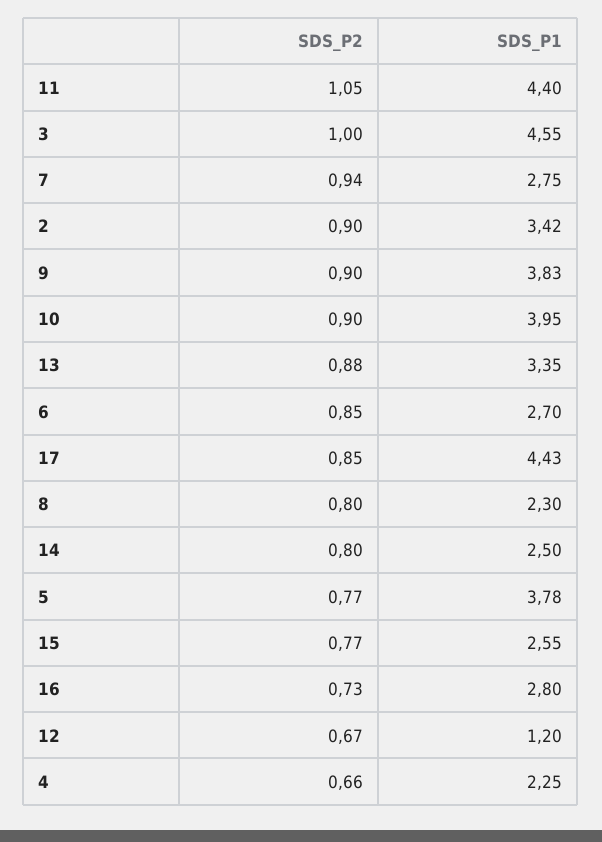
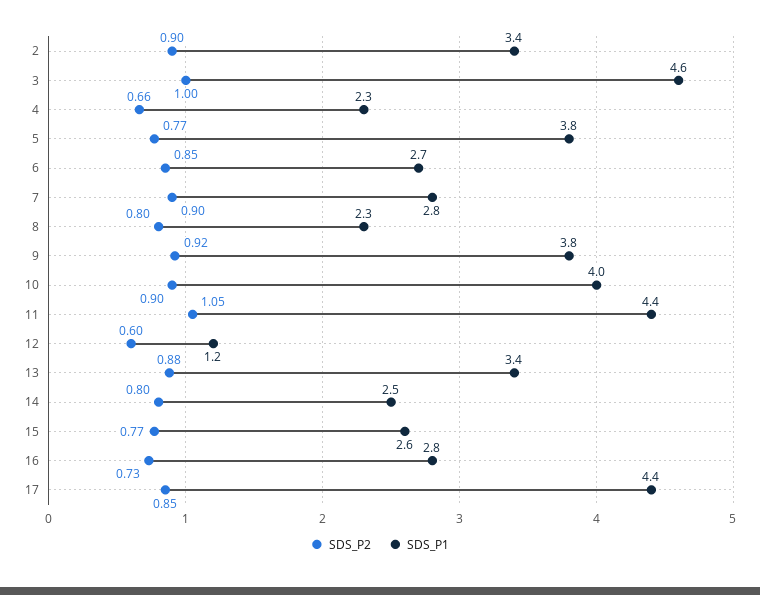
  {
    "SDS_P2": {
      "11": 1.05,
      "3": 1,
-     "7": 0.94,
+     "7": 0.9,
      "2": 0.9,
-     "9": 0.9,
+     "9": 0.92,
      "10": 0.9,
      "13": 0.88,
      "6": 0.85,
      "17": 0.85,
      "8": 0.8,
      "14": 0.8,
      "5": 0.77,
      "15": 0.77,
      "16": 0.73,
-     "12": 0.67,
+     "12": 0.6,
      "4": 0.66
    },
    "SDS_P1": {
      "11": 4.4,
      "3": 4.55,
      "7": 2.75,
      "2": 3.42,
      "9": 3.83,
      "10": 3.95,
      "13": 3.35,
      "6": 2.7,
      "17": 4.43,
      "8": 2.3,
      "14": 2.5,
      "5": 3.78,
      "15": 2.55,
      "16": 2.8,
      "12": 1.2,
      "4": 2.25
    }
  }

